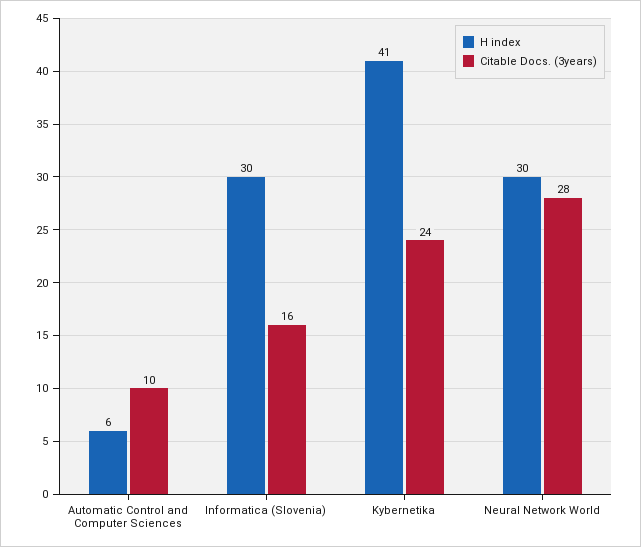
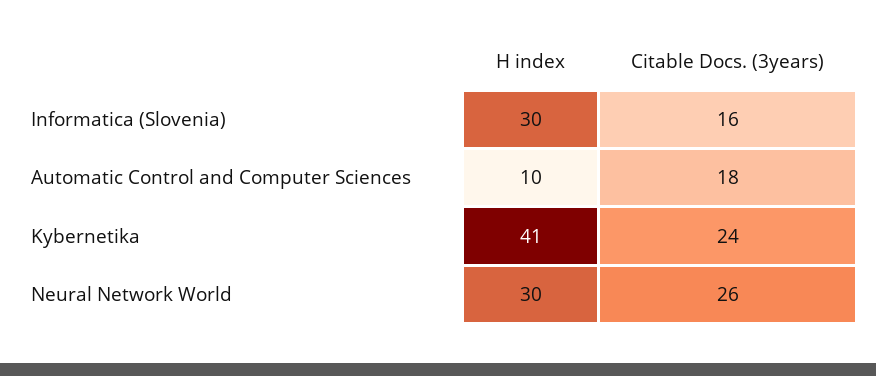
  {
    "H index": {
-     "Automatic Control and Computer Sciences": 6,
+     "Automatic Control and Computer Sciences": 10,
      "Informatica (Slovenia)": 30,
      "Kybernetika": 41,
      "Neural Network World": 30
    },
    "Citable Docs. (3years)": {
-     "Automatic Control and Computer Sciences": 10,
+     "Automatic Control and Computer Sciences": 18,
      "Informatica (Slovenia)": 16,
      "Kybernetika": 24,
-     "Neural Network World": 28
+     "Neural Network World": 26
    }
  }

